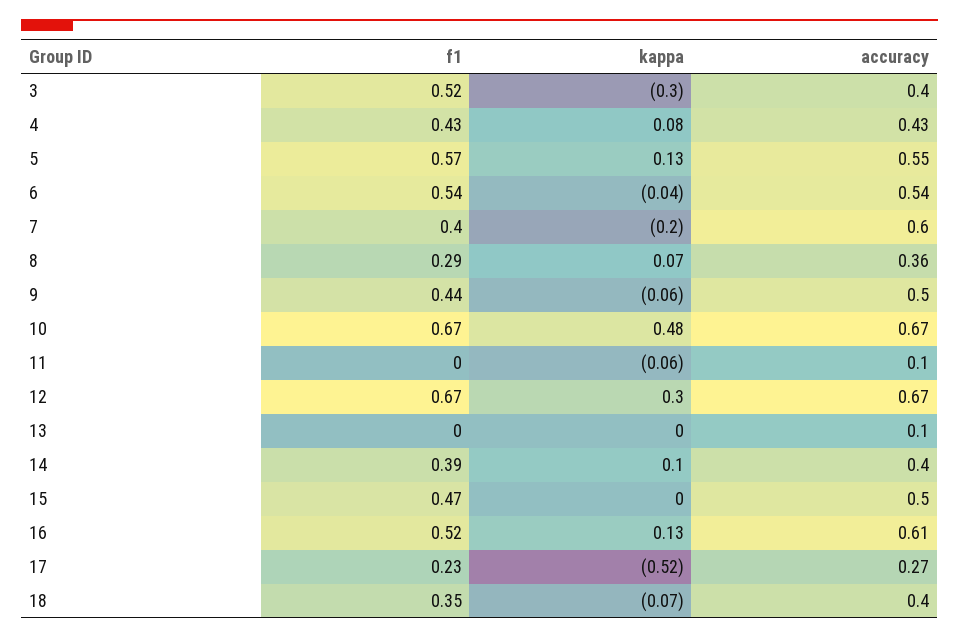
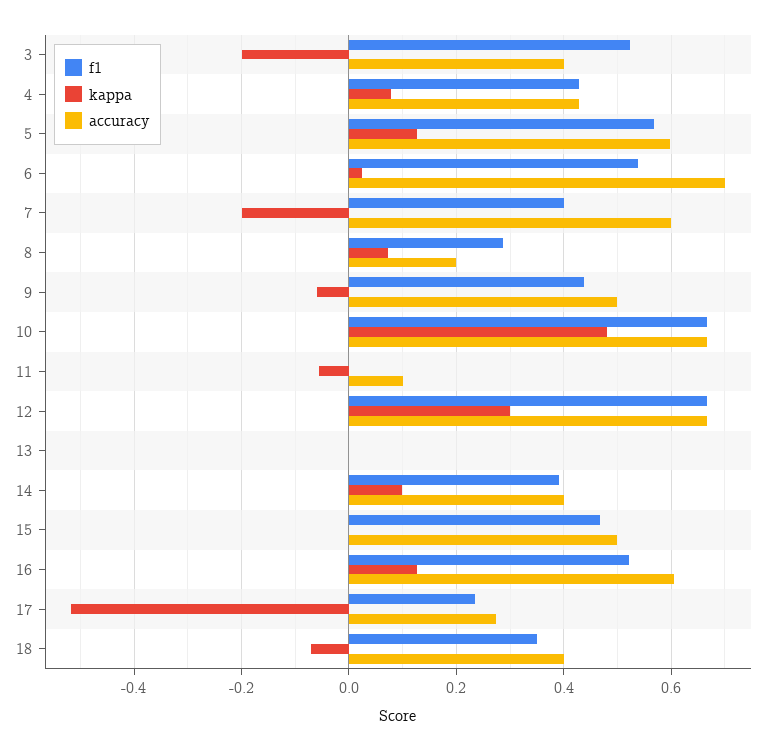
  {
    "f1": {
      "3": 0.52,
      "4": 0.43,
      "5": 0.57,
      "6": 0.54,
      "7": 0.4,
      "8": 0.29,
      "9": 0.44,
      "10": 0.67,
      "11": 0,
      "12": 0.67,
      "13": 0,
      "14": 0.39,
      "15": 0.47,
      "16": 0.52,
      "17": 0.23,
      "18": 0.35
    },
    "kappa": {
-     "3": -0.3,
+     "3": -0.2,
      "4": 0.08,
      "5": 0.13,
-     "6": -0.04,
+     "6": 0.02,
      "7": -0.2,
      "8": 0.07,
      "9": -0.06,
      "10": 0.48,
      "11": -0.06,
      "12": 0.3,
      "13": 0,
      "14": 0.1,
      "15": 0,
      "16": 0.13,
      "17": -0.52,
      "18": -0.07
    },
    "accuracy": {
      "3": 0.4,
      "4": 0.43,
-     "5": 0.55,
+     "5": 0.6,
-     "6": 0.54,
+     "6": 0.7,
      "7": 0.6,
-     "8": 0.36,
+     "8": 0.2,
      "9": 0.5,
      "10": 0.67,
      "11": 0.1,
      "12": 0.67,
-     "13": 0.1,
+     "13": 0,
      "14": 0.4,
      "15": 0.5,
      "16": 0.61,
      "17": 0.27,
      "18": 0.4
    }
  }

